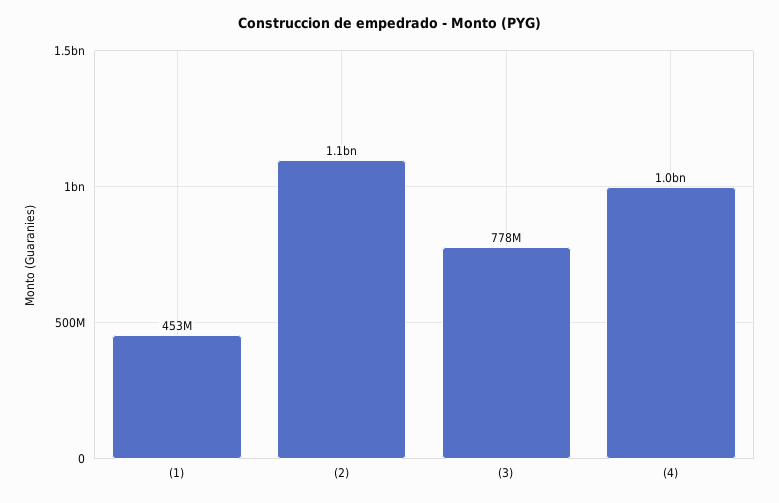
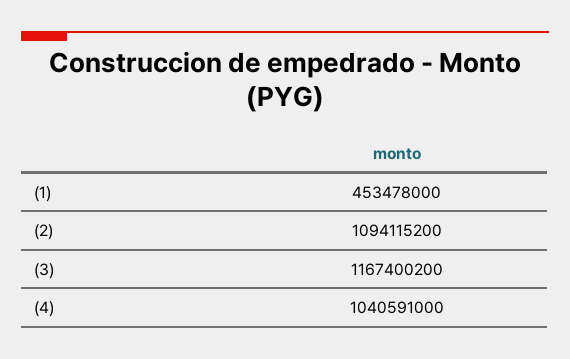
  {
    "(1)": 453478000,
    "(2)": 1094115200,
-   "(3)": 778000000,
+   "(3)": 1167400200,
    "(4)": 1040591000
  }

